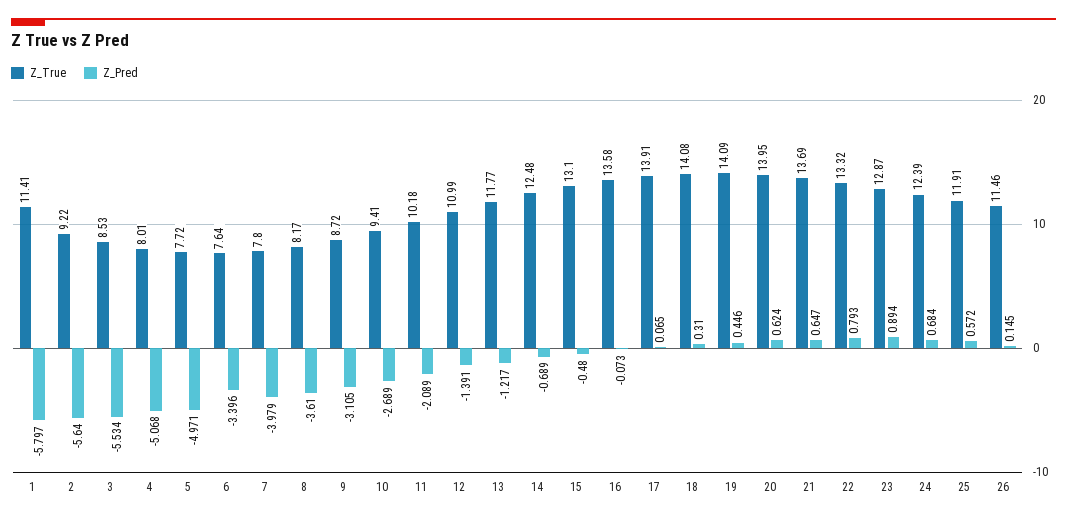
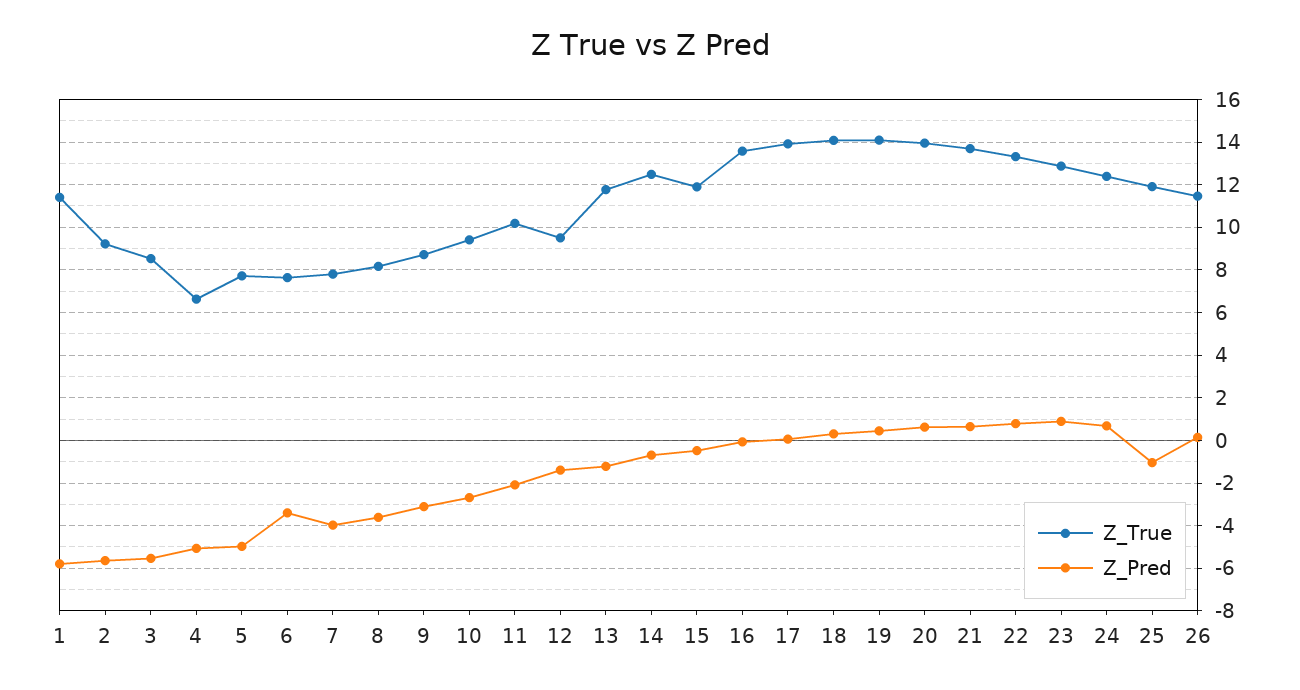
  {
    "Z_True": {
      "1": 11.41,
      "2": 9.22,
      "3": 8.53,
-     "4": 8.01,
+     "4": 6.5,
      "5": 7.72,
      "6": 7.64,
      "7": 7.8,
      "8": 8.17,
      "9": 8.72,
      "10": 9.41,
      "11": 10.18,
-     "12": 10.99,
+     "12": 9.5,
      "13": 11.77,
      "14": 12.48,
-     "15": 13.1,
+     "15": 12,
      "16": 13.58,
      "17": 13.91,
      "18": 14.08,
      "19": 14.09,
      "20": 13.95,
      "21": 13.69,
      "22": 13.32,
      "23": 12.87,
      "24": 12.39,
      "25": 11.91,
      "26": 11.46
    },
    "Z_Pred": {
      "1": -5.797,
      "2": -5.64,
      "3": -5.534,
      "4": -5.068,
      "5": -4.971,
      "6": -3.396,
      "7": -3.979,
      "8": -3.61,
      "9": -3.105,
      "10": -2.689,
      "11": -2.089,
      "12": -1.391,
      "13": -1.217,
      "14": -0.689,
      "15": -0.48,
      "16": -0.073,
      "17": 0.065,
      "18": 0.31,
      "19": 0.446,
      "20": 0.624,
      "21": 0.647,
      "22": 0.793,
      "23": 0.894,
      "24": 0.684,
-     "25": 0.572,
+     "25": -1,
      "26": 0.145
    }
  }

